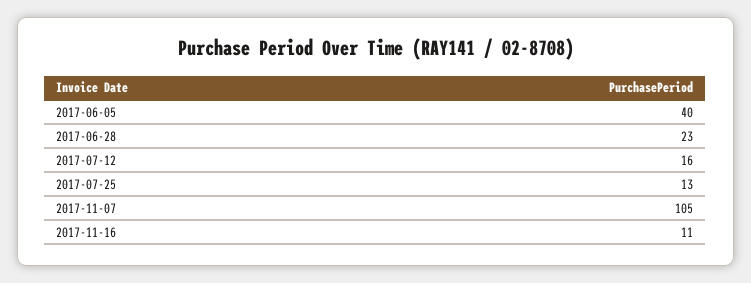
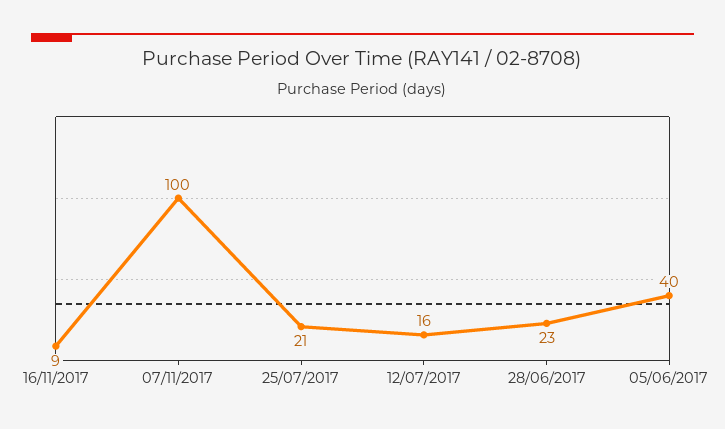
  {
    "2017-06-05": 40,
    "2017-06-28": 23,
    "2017-07-12": 16,
-   "2017-07-25": 13,
+   "2017-07-25": 21,
-   "2017-11-07": 105,
+   "2017-11-07": 100,
-   "2017-11-16": 11
+   "2017-11-16": 9
  }

